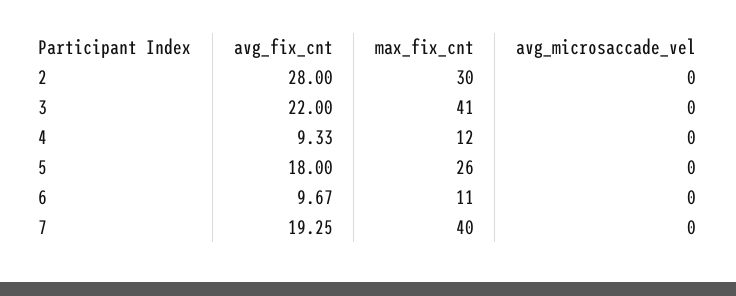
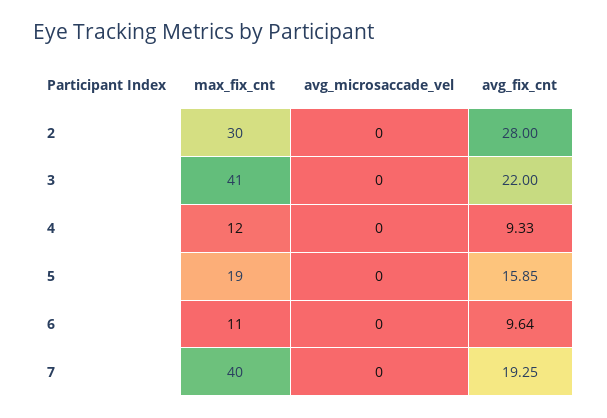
  {
    "avg_fix_cnt": {
      "2": 28,
      "3": 22,
      "4": 9.33,
-     "5": 18,
+     "5": 15.85,
-     "6": 9.67,
+     "6": 9.64,
      "7": 19.25
    },
    "max_fix_cnt": {
      "2": 30,
      "3": 41,
      "4": 12,
-     "5": 26,
+     "5": 19,
      "6": 11,
      "7": 40
    },
    "avg_microsaccade_vel": {
      "2": 0,
      "3": 0,
      "4": 0,
      "5": 0,
      "6": 0,
      "7": 0
    }
  }

